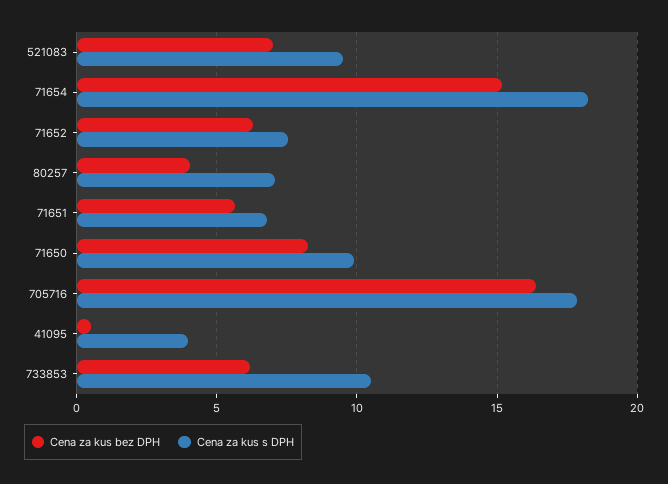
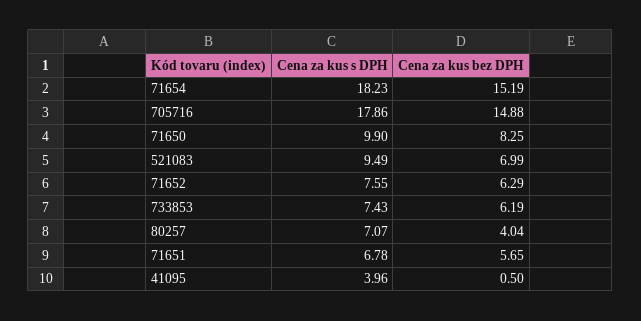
  {
    "Cena za kus bez DPH": {
      "521083": 6.99,
      "71654": 15.19,
      "71652": 6.29,
      "80257": 4.04,
      "71651": 5.65,
      "71650": 8.25,
-     "705716": 16.5,
+     "705716": 14.88,
      "41095": 0.5,
      "733853": 6.19
    },
    "Cena za kus s DPH": {
      "521083": 9.49,
      "71654": 18.23,
      "71652": 7.55,
      "80257": 7.07,
      "71651": 6.78,
      "71650": 9.9,
      "705716": 17.86,
      "41095": 3.96,
-     "733853": 10.5
+     "733853": 7.43
    }
  }

